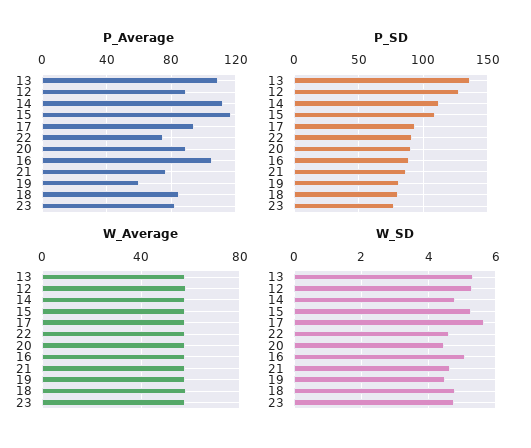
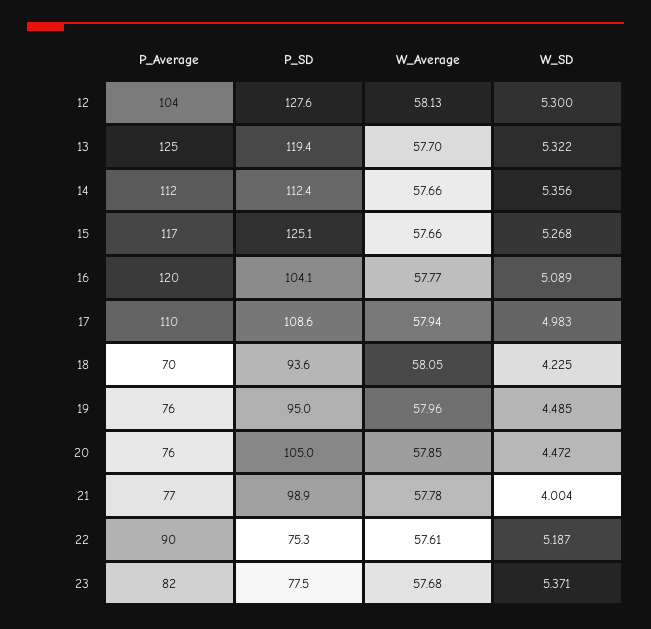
  {
    "P_Average": {
-     "13": 110,
+     "13": 125,
-     "12": 90,
+     "12": 104,
      "14": 112,
      "15": 117,
-     "17": 95,
+     "17": 110,
-     "22": 75,
+     "22": 90,
-     "20": 90,
+     "20": 76,
-     "16": 105,
+     "16": 120,
      "21": 77,
-     "19": 60,
+     "19": 76,
-     "18": 85,
+     "18": 70,
      "23": 82
    },
    "P_SD": {
-     "13": 135,
+     "13": 119.4,
      "12": 127.6,
      "14": 112.4,
-     "15": 110,
+     "15": 125.1,
-     "17": 95,
+     "17": 108.6,
-     "22": 90,
+     "22": 75.3,
-     "20": 90,
+     "20": 105,
-     "16": 90,
+     "16": 104.1,
-     "21": 85,
+     "21": 98.9,
-     "19": 80,
+     "19": 95,
-     "18": 80,
+     "18": 93.6,
      "23": 77.5
    },
    "W_Average": {
      "13": 57.7,
      "12": 58.13,
      "14": 57.66,
      "15": 57.66,
      "17": 57.94,
      "22": 57.61,
      "20": 57.85,
      "16": 57.77,
      "21": 57.78,
      "19": 57.96,
      "18": 58.05,
      "23": 57.68
    },
    "W_SD": {
      "13": 5.322,
      "12": 5.3,
-     "14": 4.8,
+     "14": 5.356,
      "15": 5.268,
-     "17": 5.6,
+     "17": 4.983,
-     "22": 4.6,
+     "22": 5.187,
      "20": 4.472,
      "16": 5.089,
-     "21": 4.6,
+     "21": 4.004,
      "19": 4.485,
-     "18": 4.8,
+     "18": 4.225,
-     "23": 4.8
+     "23": 5.371
    }
  }

